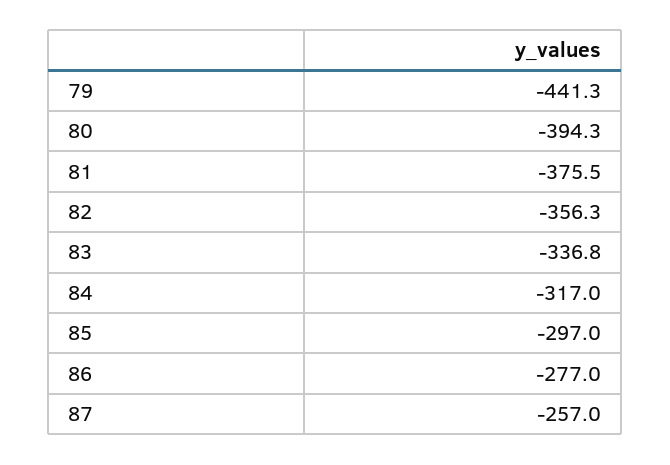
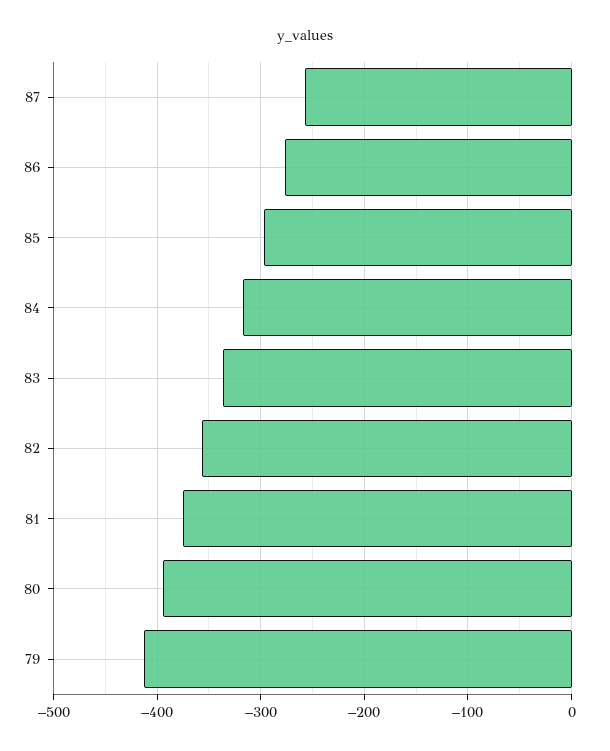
  {
-   "79": -441.3,
+   "79": -410,
    "80": -394.3,
    "81": -375.5,
    "82": -356.3,
    "83": -336.8,
    "84": -317,
    "85": -297,
    "86": -277,
    "87": -257
  }

